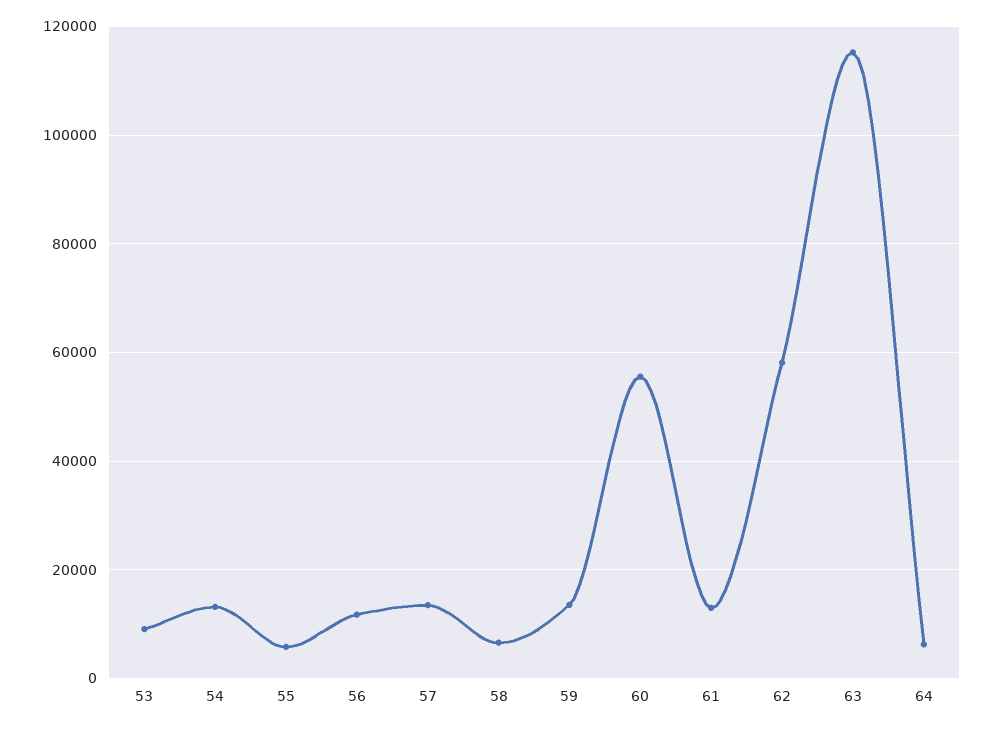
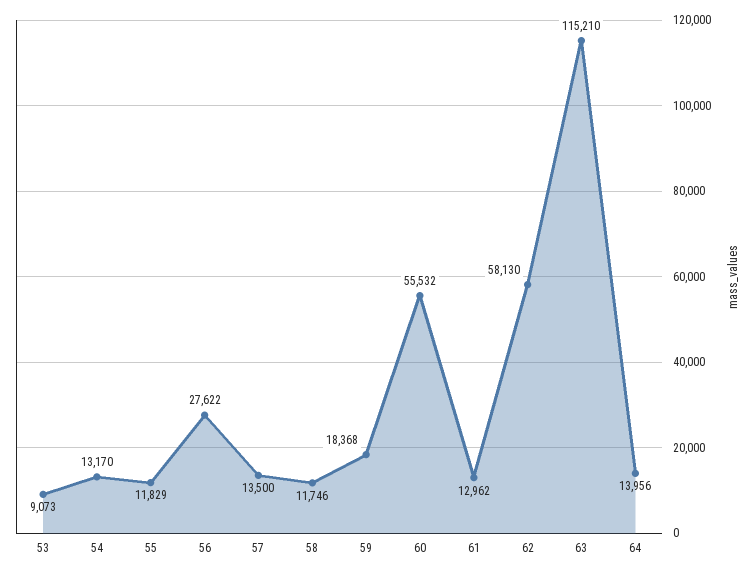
  {
    "53": 9073,
    "54": 13170,
-   "55": 6000,
+   "55": 11829,
-   "56": 12000,
+   "56": 27622,
    "57": 13500,
-   "58": 6000,
+   "58": 11746,
-   "59": 14000,
+   "59": 18368,
    "60": 55532,
    "61": 12962,
    "62": 58130,
    "63": 115210,
-   "64": 6000
+   "64": 13956
  }

